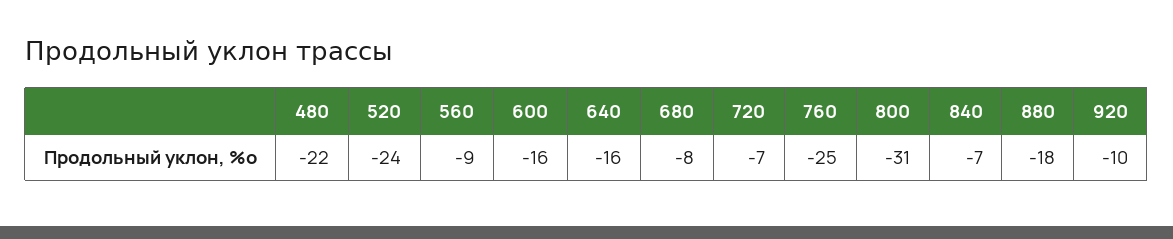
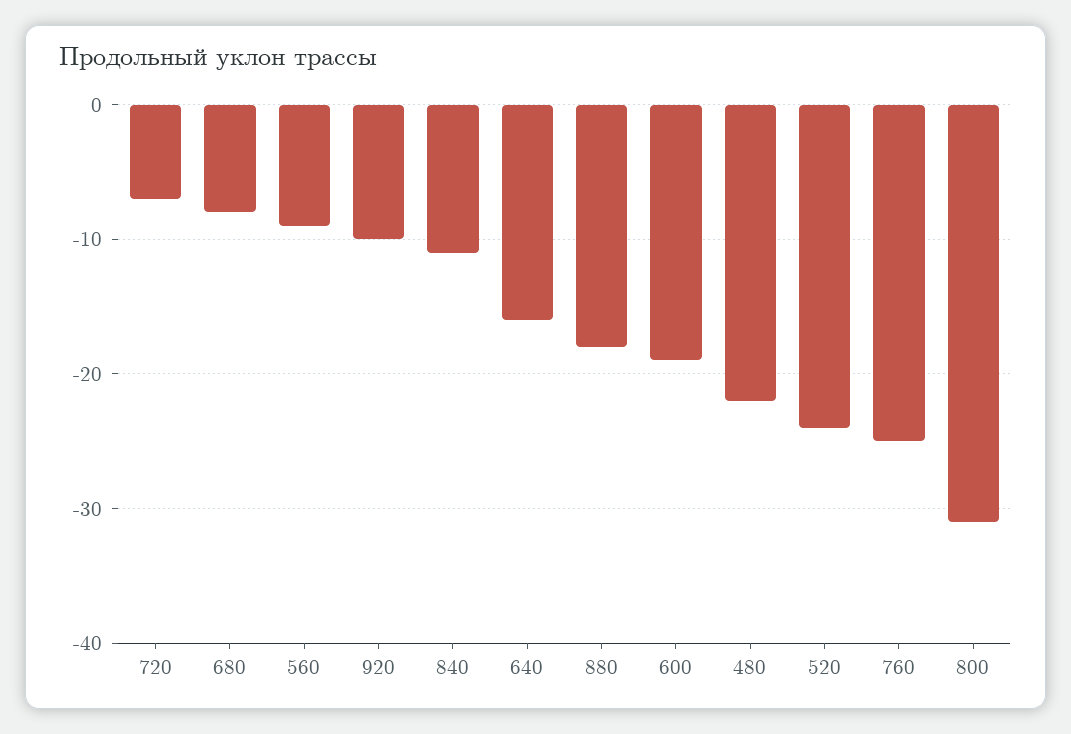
  {
    "480": -22,
    "520": -24,
    "560": -9,
-   "600": -16,
+   "600": -19,
    "640": -16,
    "680": -8,
    "720": -7,
    "760": -25,
    "800": -31,
-   "840": -7,
+   "840": -11,
    "880": -18,
    "920": -10
  }

